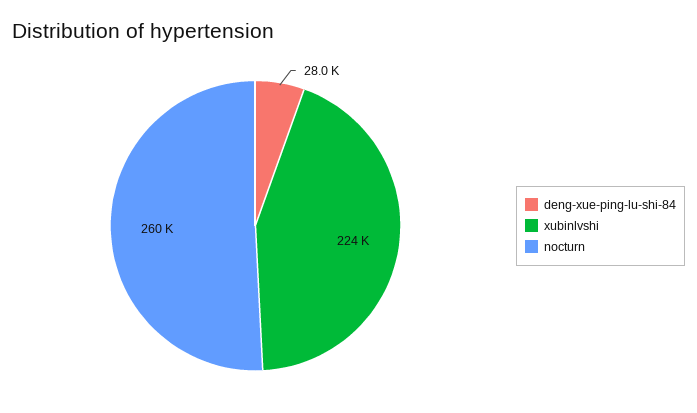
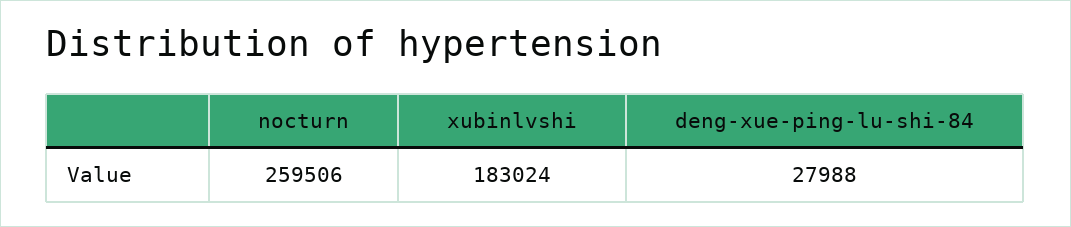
  {
    "deng-xue-ping-lu-shi-84": 27988,
-   "xubinlvshi": 224000,
+   "xubinlvshi": 183024,
    "nocturn": 259506
  }

